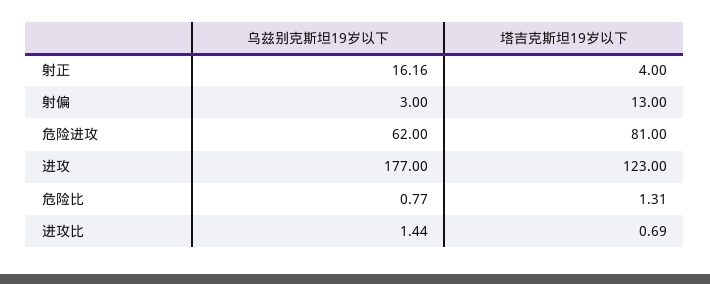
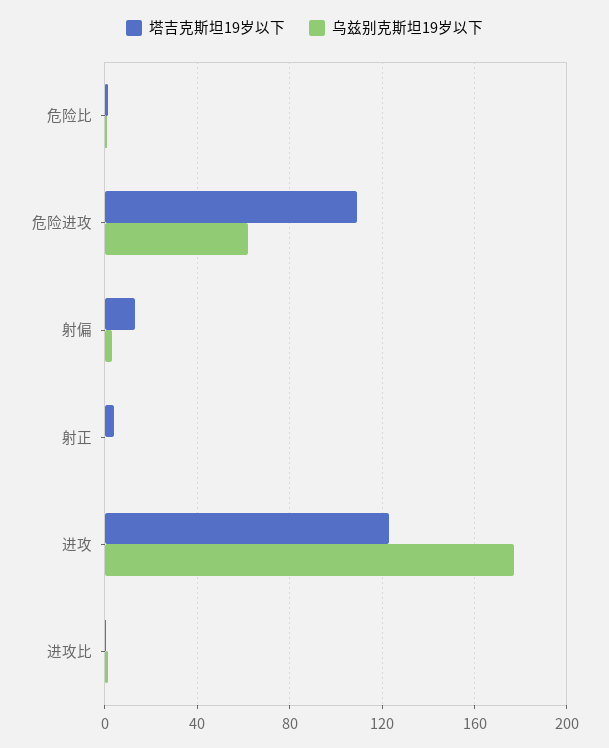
  {
    "乌兹别克斯坦19岁以下": {
-     "射正": 16.16,
+     "射正": 0,
      "射偏": 3,
      "危险进攻": 62,
      "进攻": 177,
      "危险比": 0.77,
      "进攻比": 1.44
    },
    "塔吉克斯坦19岁以下": {
      "射正": 4,
      "射偏": 13,
-     "危险进攻": 81,
+     "危险进攻": 110,
      "进攻": 123,
      "危险比": 1.31,
      "进攻比": 0.69
    }
  }

